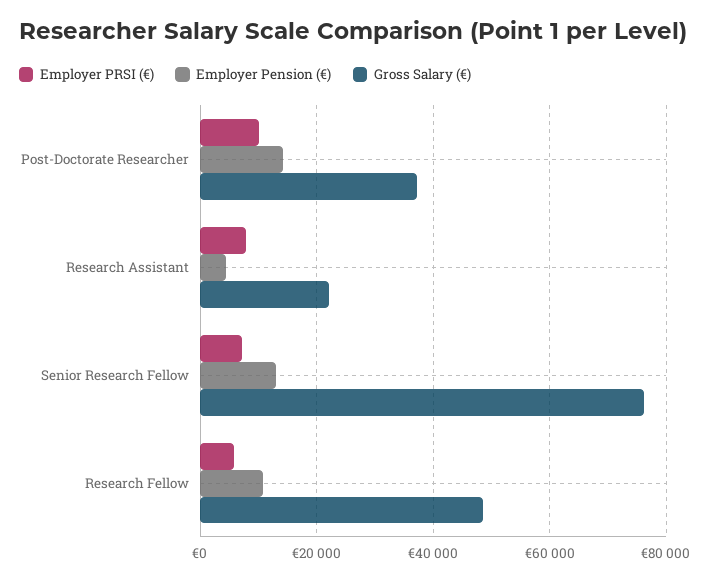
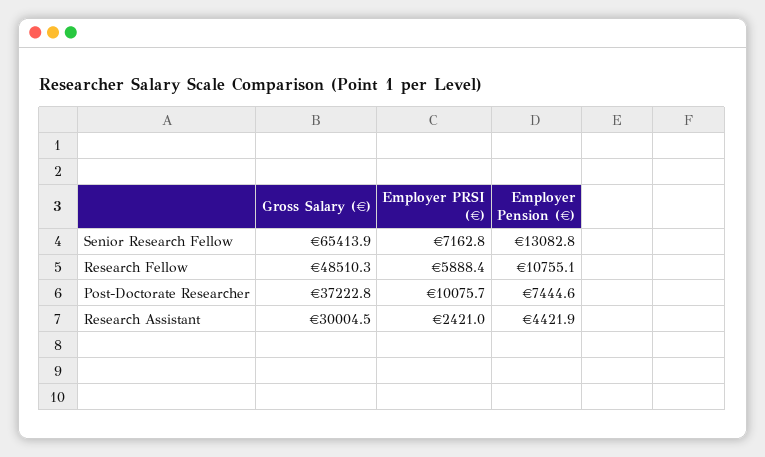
  {
    "Employer PRSI (€)": {
      "Post-Doctorate Researcher": 10075.7,
-     "Research Assistant": 8000,
+     "Research Assistant": 2421,
      "Senior Research Fellow": 7162.8,
      "Research Fellow": 5888.4
    },
    "Employer Pension (€)": {
-     "Post-Doctorate Researcher": 14000,
+     "Post-Doctorate Researcher": 7444.6,
      "Research Assistant": 4421.9,
      "Senior Research Fellow": 13082.8,
      "Research Fellow": 10755.1
    },
    "Gross Salary (€)": {
      "Post-Doctorate Researcher": 37222.8,
-     "Research Assistant": 22000,
+     "Research Assistant": 30004.5,
-     "Senior Research Fellow": 76000,
+     "Senior Research Fellow": 65413.9,
      "Research Fellow": 48510.3
    }
  }

